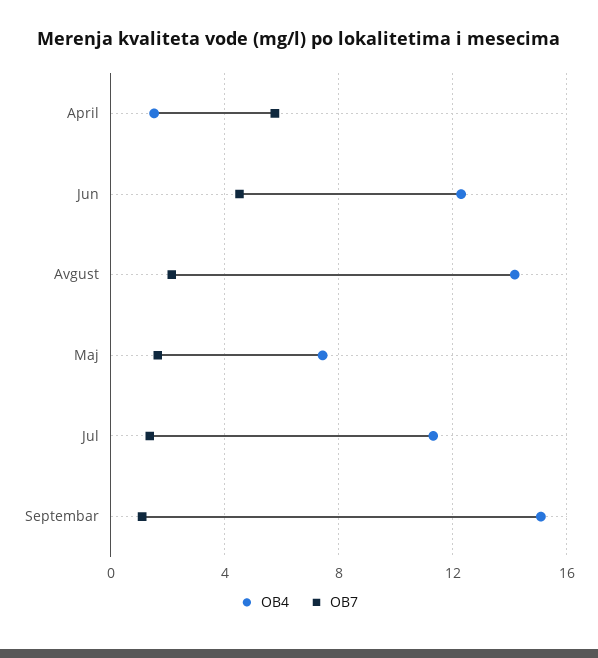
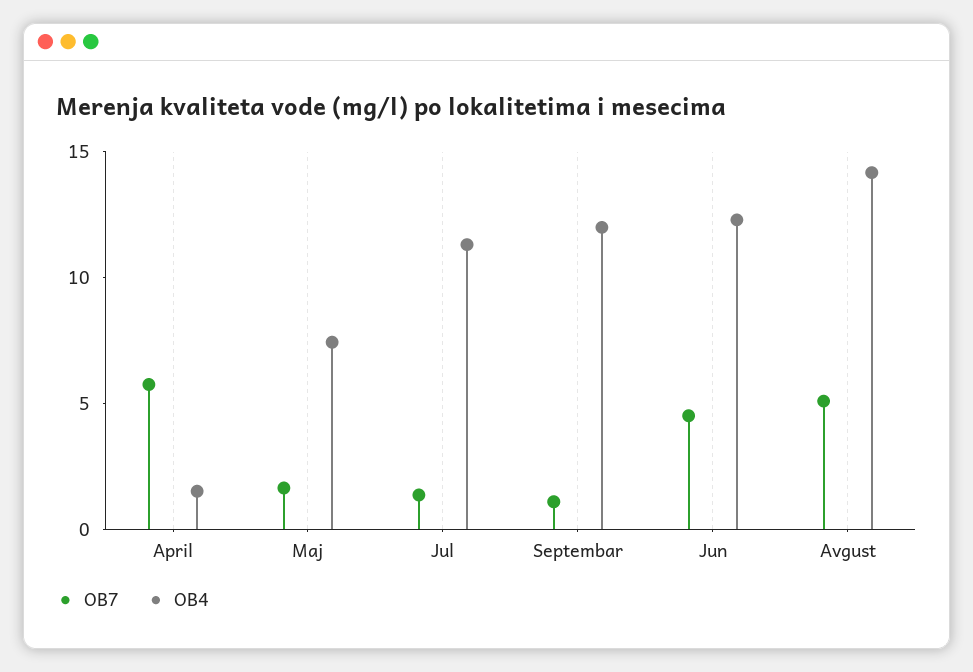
  {
    "OB4": {
      "April": 1.5,
      "Jun": 12.5,
      "Avgust": 14,
      "Maj": 7.5,
      "Jul": 11.5,
-     "Septembar": 15
+     "Septembar": 12
    },
    "OB7": {
      "April": 6,
      "Jun": 4.5,
-     "Avgust": 2,
+     "Avgust": 5,
      "Maj": 1.5,
      "Jul": 1.5,
      "Septembar": 1
    }
  }

